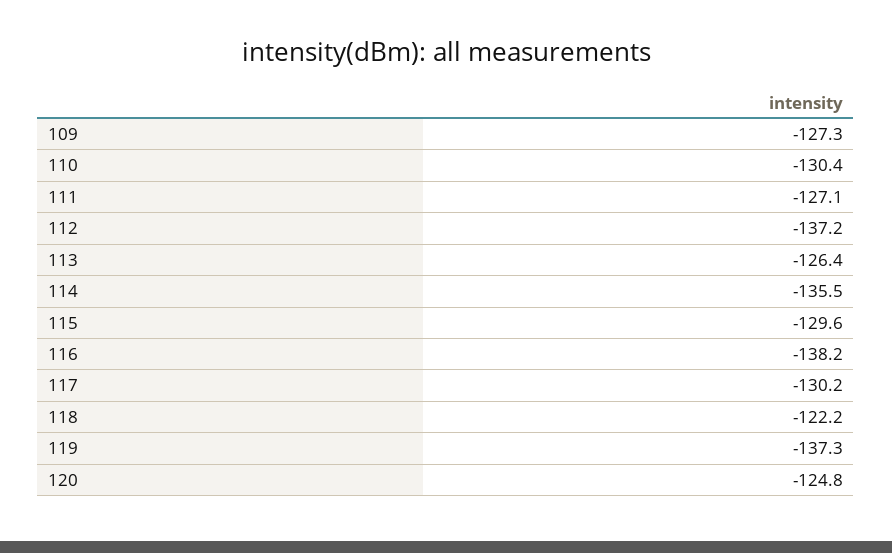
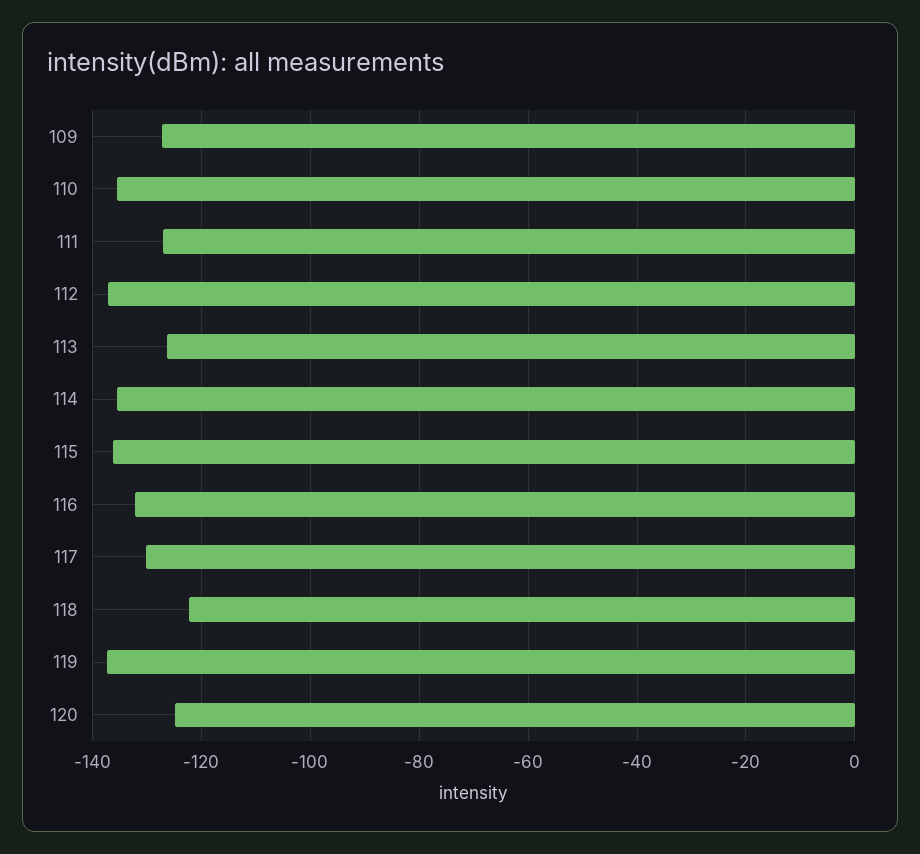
  {
    "109": -127.3,
-   "110": -130.4,
+   "110": -136,
    "111": -127.1,
    "112": -137.2,
    "113": -126.4,
    "114": -135.5,
-   "115": -129.6,
+   "115": -136,
-   "116": -138.2,
+   "116": -132,
    "117": -130.2,
    "118": -122.2,
    "119": -137.3,
    "120": -124.8
  }

